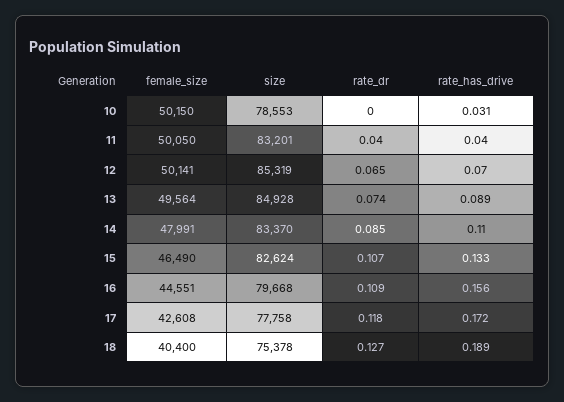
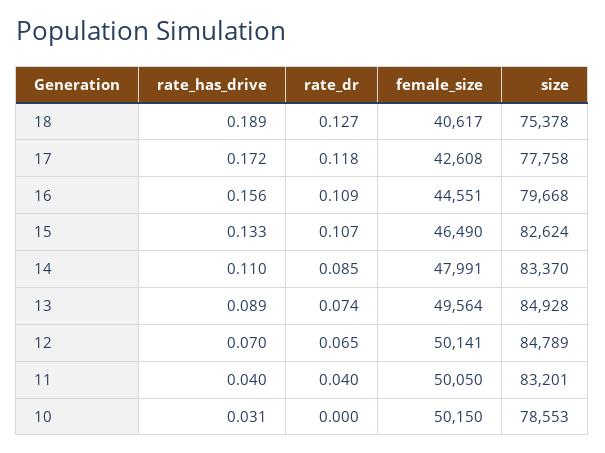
  {
    "female_size": {
      "10": 50150,
      "11": 50050,
      "12": 50141,
      "13": 49564,
      "14": 47991,
      "15": 46490,
      "16": 44551,
      "17": 42608,
-     "18": 40400
+     "18": 40617
    },
    "size": {
      "10": 78553,
      "11": 83201,
-     "12": 85319,
+     "12": 84789,
      "13": 84928,
      "14": 83370,
      "15": 82624,
      "16": 79668,
      "17": 77758,
      "18": 75378
    },
    "rate_dr": {
      "10": 0,
      "11": 0.04,
      "12": 0.065,
      "13": 0.074,
      "14": 0.085,
      "15": 0.107,
      "16": 0.109,
      "17": 0.118,
      "18": 0.127
    },
    "rate_has_drive": {
      "10": 0.031,
      "11": 0.04,
      "12": 0.07,
      "13": 0.089,
      "14": 0.11,
      "15": 0.133,
      "16": 0.156,
      "17": 0.172,
      "18": 0.189
    }
  }

